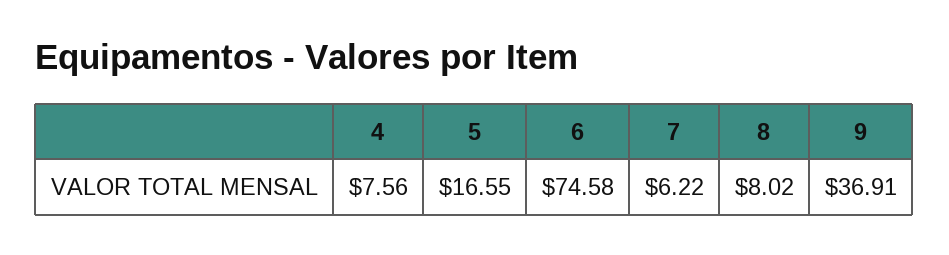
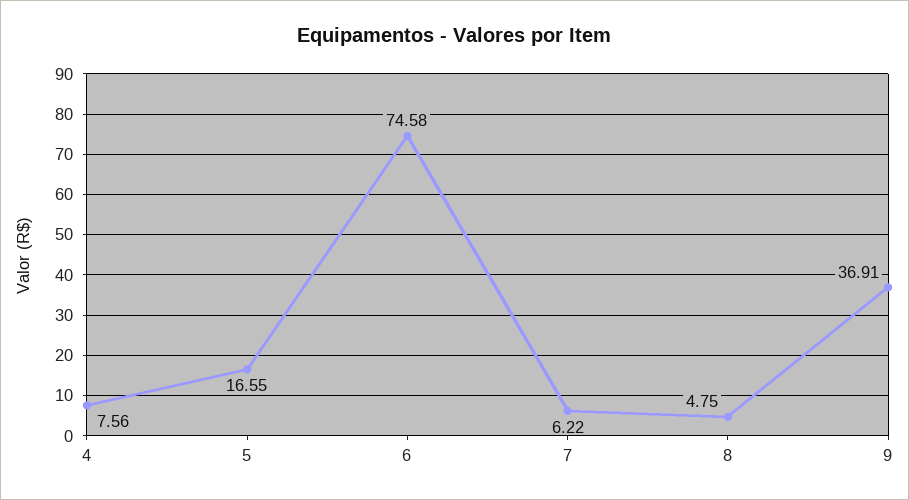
  {
    "4": 7.56,
    "5": 16.55,
    "6": 74.58,
    "7": 6.22,
-   "8": 8.02,
+   "8": 4.75,
    "9": 36.91
  }

